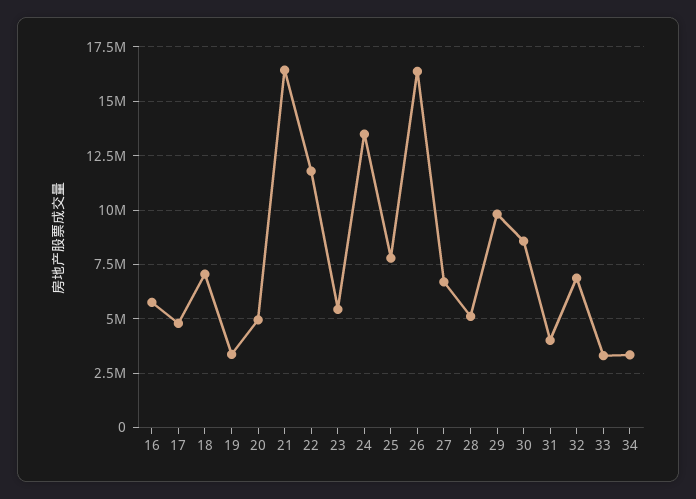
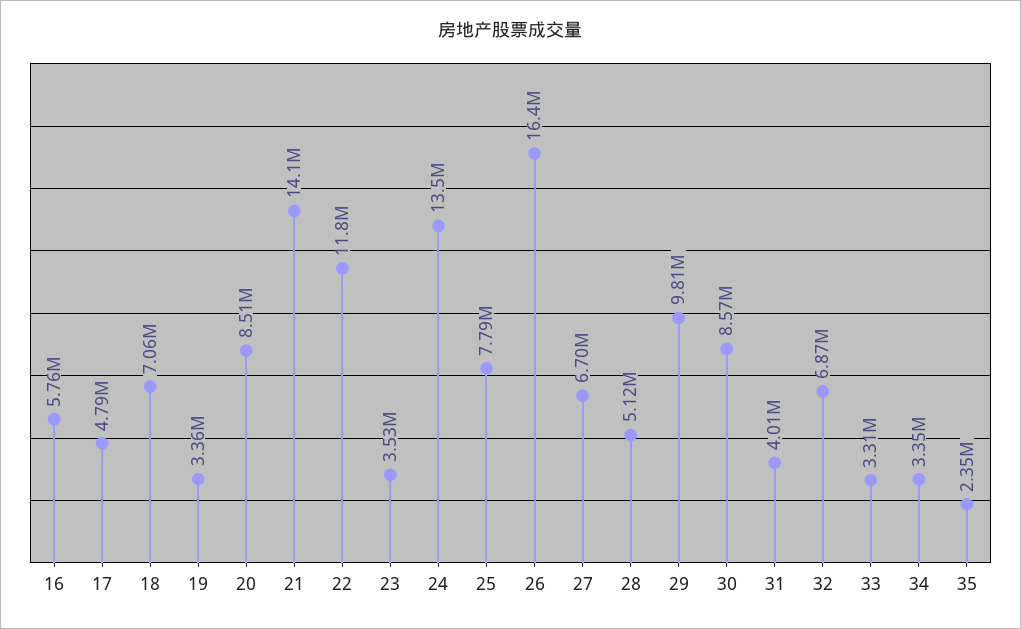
  {
    "16": 5760000,
    "17": 4790000,
    "18": 7060000,
    "19": 3360000,
-   "20": 5000000,
+   "20": 8510000,
-   "21": 16500000,
+   "21": 14100000,
    "22": 11800000,
-   "23": 5500000,
+   "23": 3530000,
    "24": 13500000,
    "25": 7790000,
    "26": 16400000,
    "27": 6700000,
    "28": 5120000,
    "29": 9810000,
    "30": 8570000,
    "31": 4010000,
    "32": 6870000,
    "33": 3310000,
-   "34": 3350000
+   "34": 3350000,
+   "35": 2350000
  }

